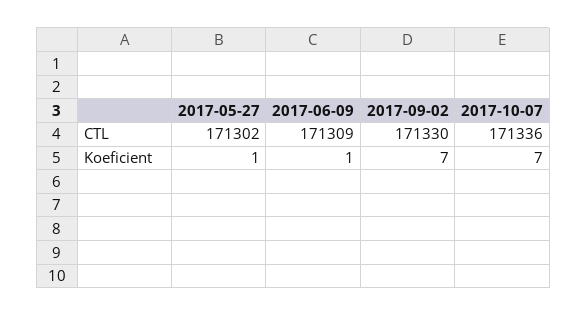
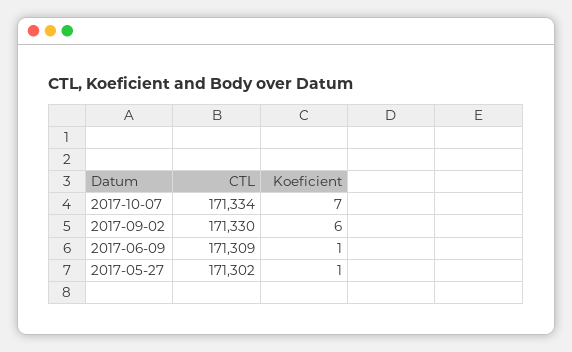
  {
    "2017-05-27": {
      "CTL": 171302,
      "Koeficient": 1
    },
    "2017-06-09": {
      "CTL": 171309,
      "Koeficient": 1
    },
    "2017-09-02": {
      "CTL": 171330,
-     "Koeficient": 7
+     "Koeficient": 6
    },
    "2017-10-07": {
-     "CTL": 171336,
+     "CTL": 171334,
      "Koeficient": 7
    }
  }

